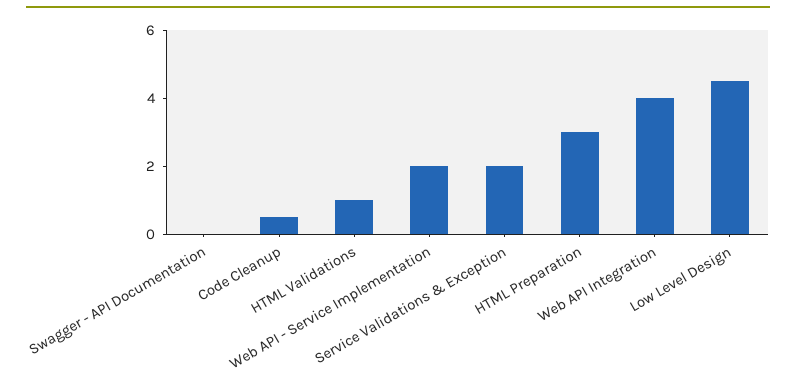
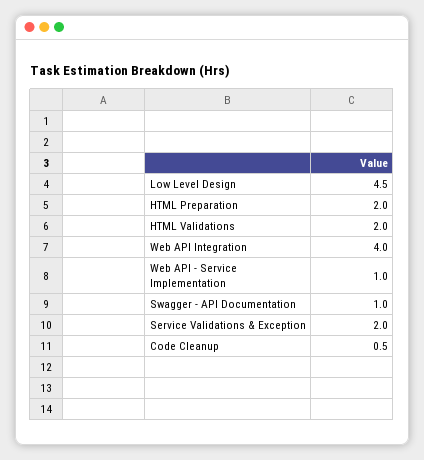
  {
-   "Swagger - API Documentation": 0,
+   "Swagger - API Documentation": 1,
    "Code Cleanup": 0.5,
-   "HTML Validations": 1,
+   "HTML Validations": 2,
-   "Web API - Service Implementation": 2,
+   "Web API - Service Implementation": 1,
    "Service Validations & Exception": 2,
-   "HTML Preparation": 3,
+   "HTML Preparation": 2,
    "Web API Integration": 4,
    "Low Level Design": 4.5
  }

